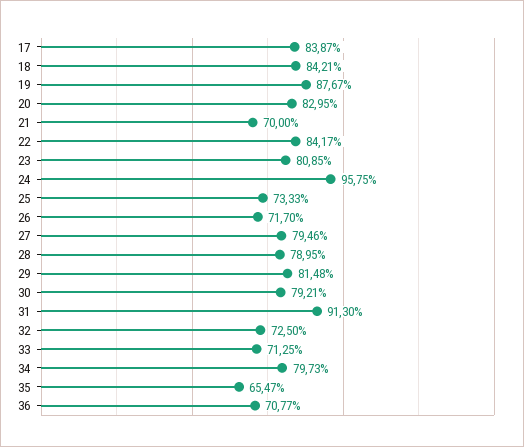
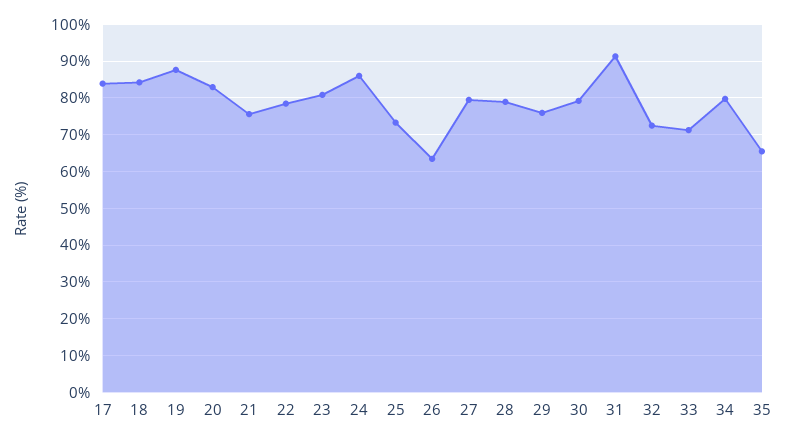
  {
    "17": 83.87,
    "18": 84.21,
    "19": 87.67,
    "20": 82.95,
-   "21": 70,
+   "21": 76,
-   "22": 84.17,
+   "22": 78,
    "23": 80.85,
-   "24": 95.75,
+   "24": 86,
    "25": 73.33,
-   "26": 71.7,
+   "26": 64,
    "27": 79.46,
    "28": 78.95,
-   "29": 81.48,
+   "29": 76,
    "30": 79.21,
    "31": 91.3,
    "32": 72.5,
    "33": 71.25,
    "34": 79.73,
-   "35": 65.47,
+   "35": 65.47
-   "36": 70.77
  }

